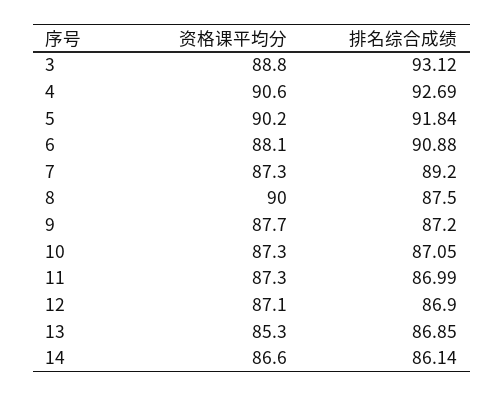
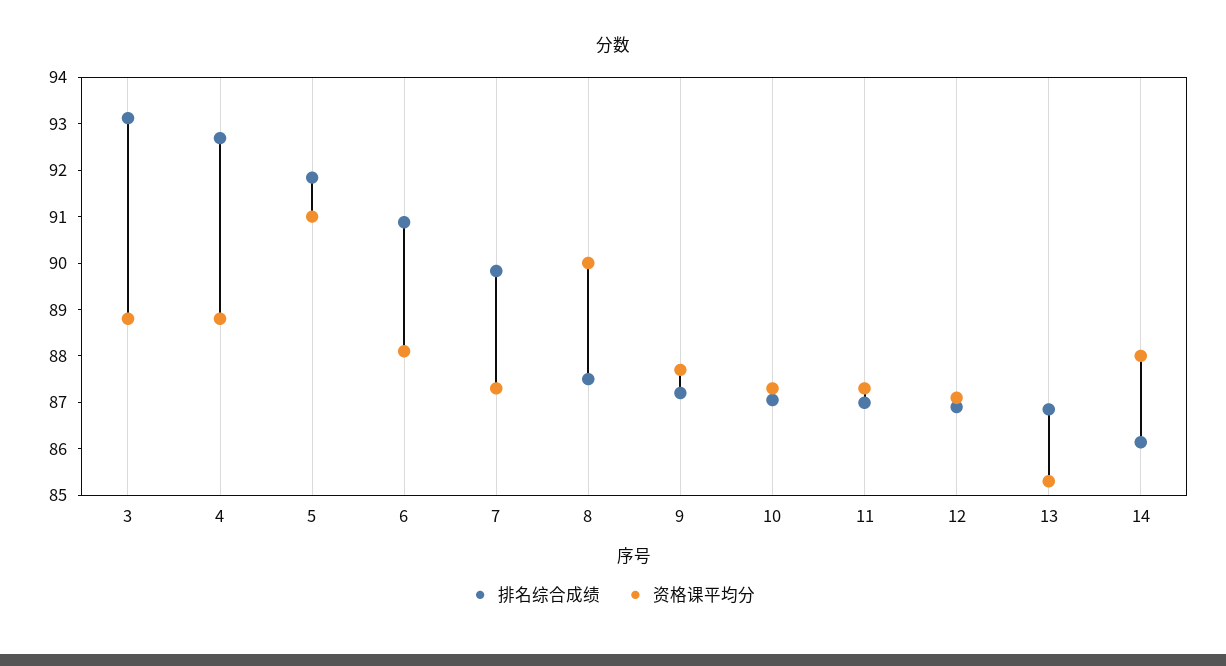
  {
    "资格课平均分": {
      "3": 88.8,
-     "4": 90.6,
+     "4": 88.8,
-     "5": 90.2,
+     "5": 91,
      "6": 88.1,
      "7": 87.3,
      "8": 90,
      "9": 87.7,
      "10": 87.3,
      "11": 87.3,
      "12": 87.1,
      "13": 85.3,
-     "14": 86.6
+     "14": 88
    },
    "排名综合成绩": {
      "3": 93.12,
      "4": 92.69,
      "5": 91.84,
      "6": 90.88,
-     "7": 89.2,
+     "7": 89.8,
      "8": 87.5,
      "9": 87.2,
      "10": 87.05,
      "11": 86.99,
      "12": 86.9,
      "13": 86.85,
      "14": 86.14
    }
  }

